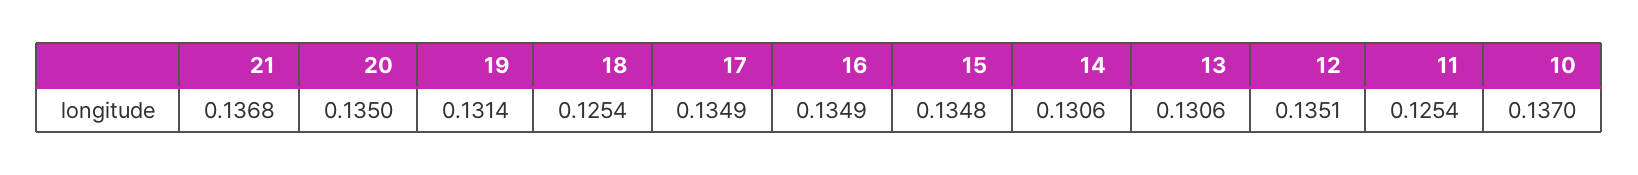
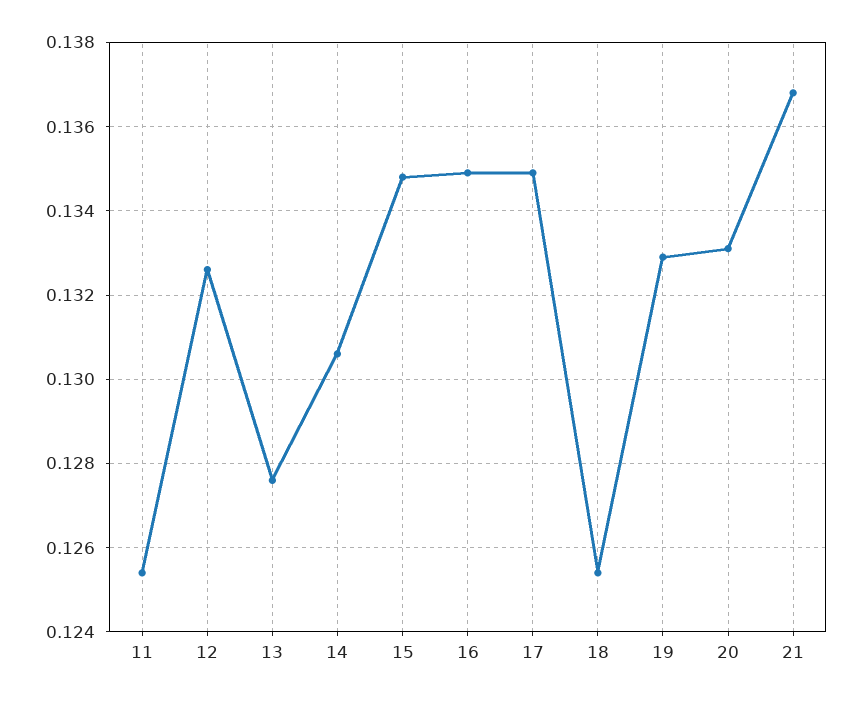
  {
    "21": 0.1368,
-   "20": 0.135,
+   "20": 0.133,
-   "19": 0.1314,
+   "19": 0.133,
    "18": 0.1254,
    "17": 0.1349,
    "16": 0.1349,
    "15": 0.1348,
    "14": 0.1306,
-   "13": 0.1306,
+   "13": 0.1275,
-   "12": 0.1351,
+   "12": 0.1325,
-   "11": 0.1254,
+   "11": 0.1254
-   "10": 0.137
  }

